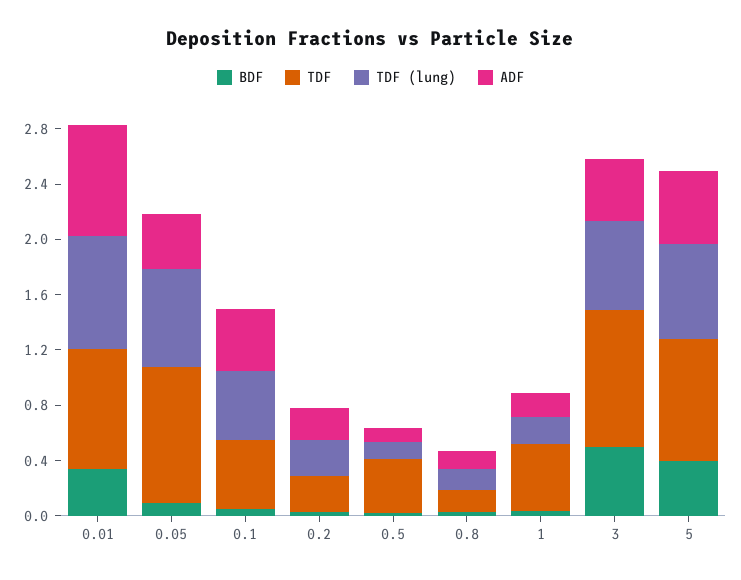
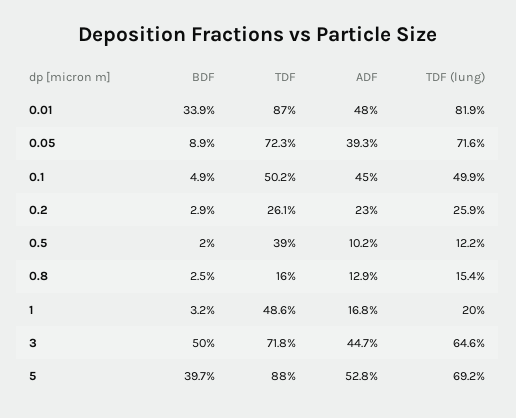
  {
    "BDF": {
      "0.01": 0.339,
      "0.05": 0.089,
      "0.1": 0.049,
      "0.2": 0.029,
      "0.5": 0.02,
      "0.8": 0.025,
      "1": 0.032,
      "3": 0.5,
      "5": 0.397
    },
    "TDF": {
      "0.01": 0.87,
-     "0.05": 1,
+     "0.05": 0.723,
      "0.1": 0.502,
      "0.2": 0.261,
      "0.5": 0.39,
      "0.8": 0.16,
      "1": 0.486,
-     "3": 1,
+     "3": 0.718,
      "5": 0.88
    },
    "TDF (lung)": {
      "0.01": 0.819,
      "0.05": 0.716,
      "0.1": 0.499,
      "0.2": 0.259,
      "0.5": 0.122,
      "0.8": 0.154,
      "1": 0.2,
      "3": 0.646,
      "5": 0.692
    },
    "ADF": {
-     "0.01": 0.8,
+     "0.01": 0.48,
      "0.05": 0.393,
      "0.1": 0.45,
      "0.2": 0.23,
      "0.5": 0.102,
      "0.8": 0.129,
      "1": 0.168,
      "3": 0.447,
      "5": 0.528
    }
  }

